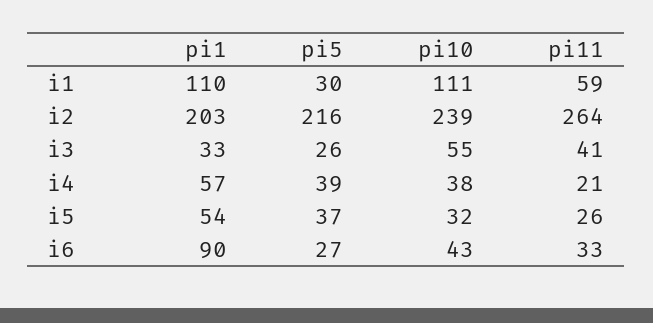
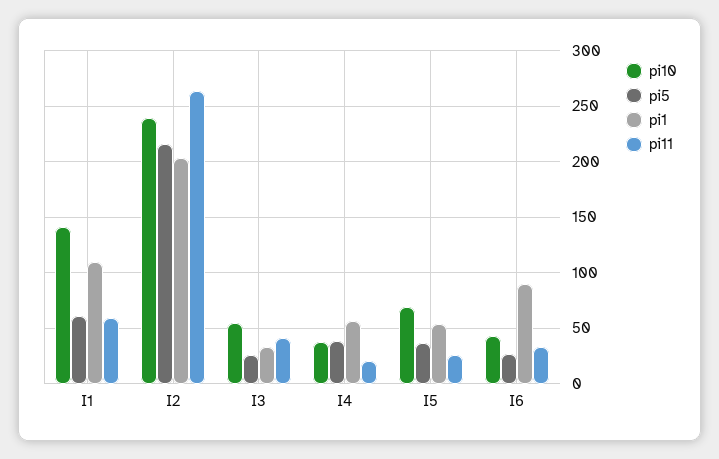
  {
    "pi1": {
      "i1": 110,
      "i2": 203,
      "i3": 33,
      "i4": 57,
      "i5": 54,
      "i6": 90
    },
    "pi5": {
-     "i1": 30,
+     "i1": 60,
      "i2": 216,
      "i3": 26,
      "i4": 39,
      "i5": 37,
      "i6": 27
    },
    "pi10": {
-     "i1": 111,
+     "i1": 140,
      "i2": 239,
      "i3": 55,
      "i4": 38,
-     "i5": 32,
+     "i5": 70,
      "i6": 43
    },
    "pi11": {
      "i1": 59,
      "i2": 264,
      "i3": 41,
      "i4": 21,
      "i5": 26,
      "i6": 33
    }
  }

